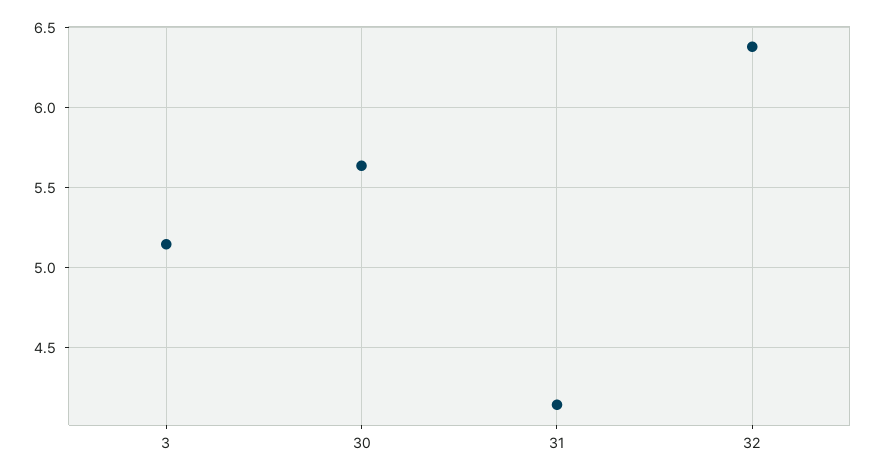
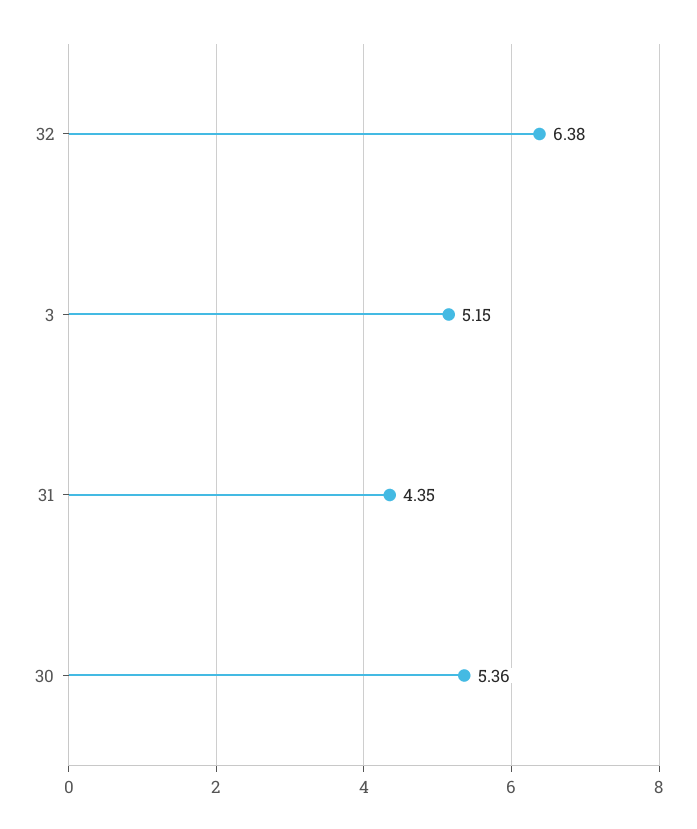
  {
    "3": 5.15,
-   "30": 5.65,
+   "30": 5.36,
-   "31": 4.15,
+   "31": 4.35,
    "32": 6.38
  }

